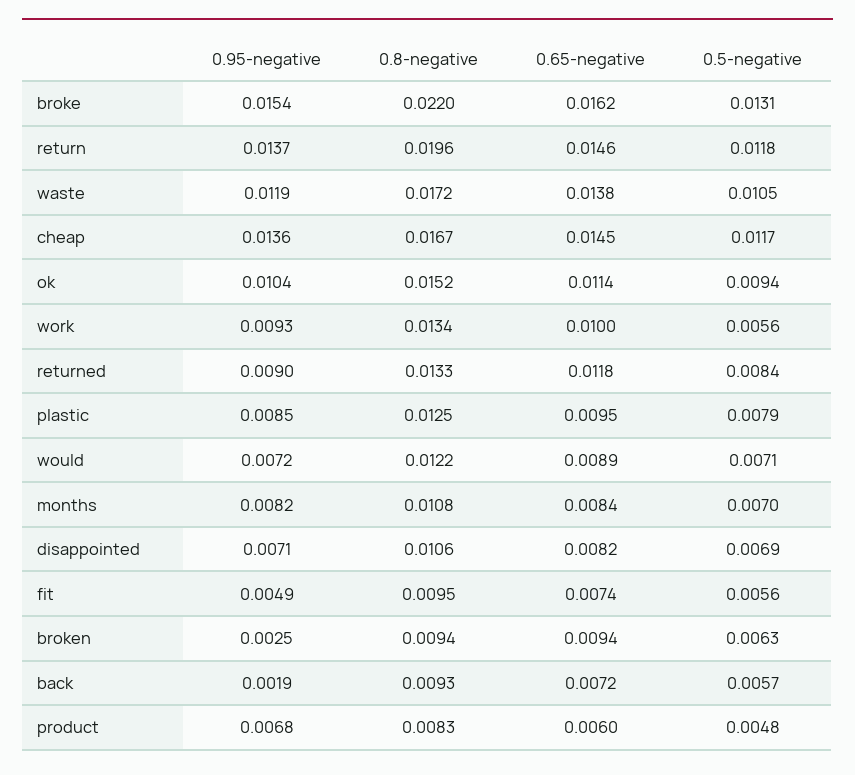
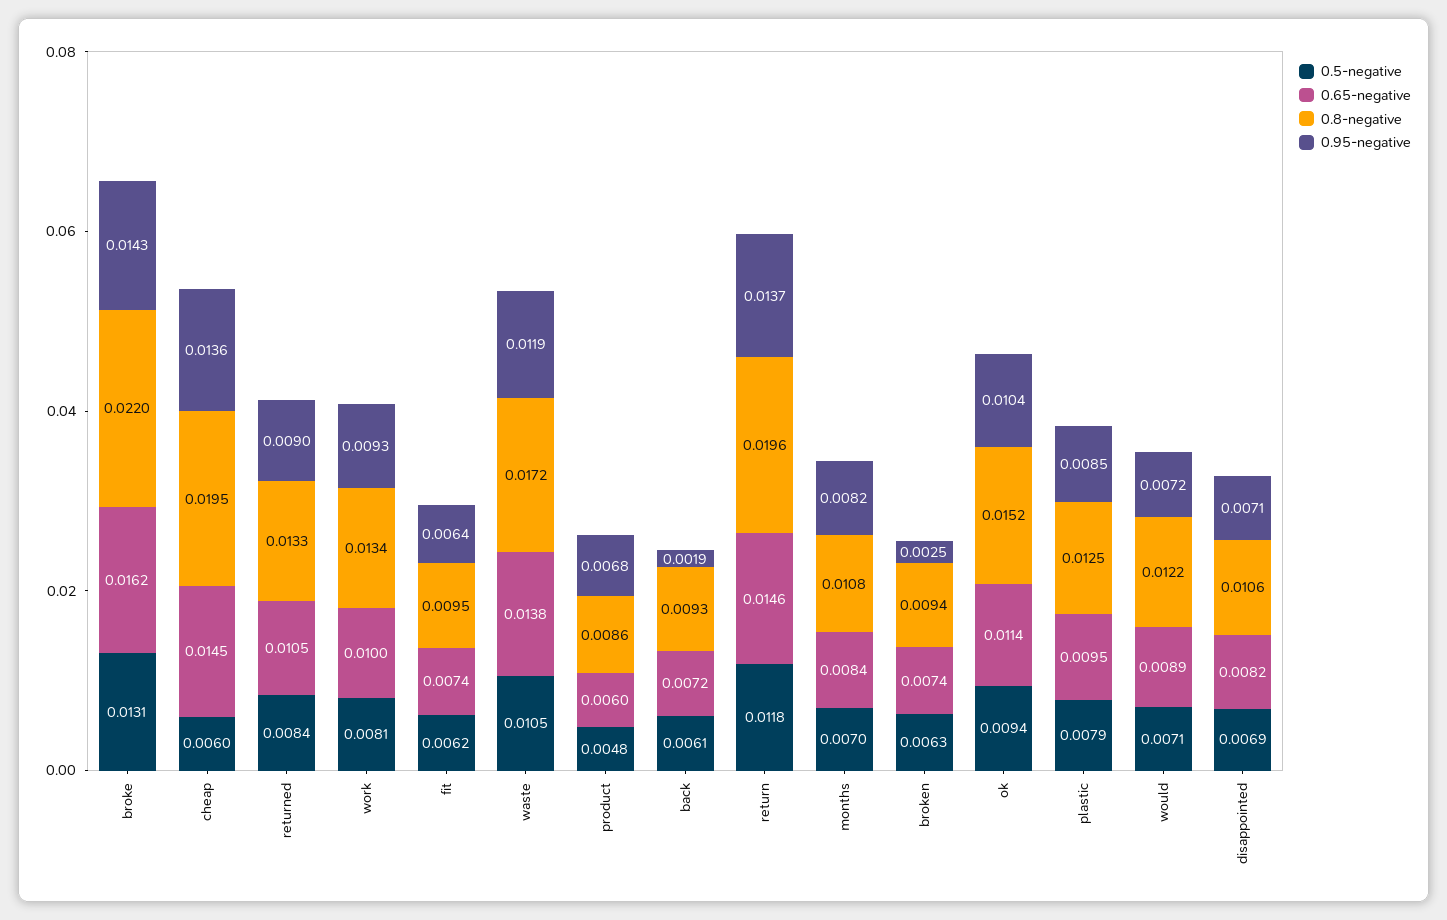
  {
    "0.95-negative": {
-     "broke": 0.0154,
+     "broke": 0.0143,
      "return": 0.0137,
      "waste": 0.0119,
      "cheap": 0.0136,
      "ok": 0.0104,
      "work": 0.0093,
      "returned": 0.009,
      "plastic": 0.0085,
      "would": 0.0072,
      "months": 0.0082,
      "disappointed": 0.0071,
-     "fit": 0.0049,
+     "fit": 0.0064,
      "broken": 0.0025,
      "back": 0.0019,
      "product": 0.0068
    },
    "0.8-negative": {
      "broke": 0.022,
      "return": 0.0196,
      "waste": 0.0172,
-     "cheap": 0.0167,
+     "cheap": 0.0195,
      "ok": 0.0152,
      "work": 0.0134,
      "returned": 0.0133,
      "plastic": 0.0125,
      "would": 0.0122,
      "months": 0.0108,
      "disappointed": 0.0106,
      "fit": 0.0095,
      "broken": 0.0094,
      "back": 0.0093,
-     "product": 0.0083
+     "product": 0.0086
    },
    "0.65-negative": {
      "broke": 0.0162,
      "return": 0.0146,
      "waste": 0.0138,
      "cheap": 0.0145,
      "ok": 0.0114,
      "work": 0.01,
-     "returned": 0.0118,
+     "returned": 0.0105,
      "plastic": 0.0095,
      "would": 0.0089,
      "months": 0.0084,
      "disappointed": 0.0082,
      "fit": 0.0074,
-     "broken": 0.0094,
+     "broken": 0.0074,
      "back": 0.0072,
      "product": 0.006
    },
    "0.5-negative": {
      "broke": 0.0131,
      "return": 0.0118,
      "waste": 0.0105,
-     "cheap": 0.0117,
+     "cheap": 0.006,
      "ok": 0.0094,
-     "work": 0.0056,
+     "work": 0.0081,
      "returned": 0.0084,
      "plastic": 0.0079,
      "would": 0.0071,
      "months": 0.007,
      "disappointed": 0.0069,
-     "fit": 0.0056,
+     "fit": 0.0062,
      "broken": 0.0063,
-     "back": 0.0057,
+     "back": 0.0061,
      "product": 0.0048
    }
  }

